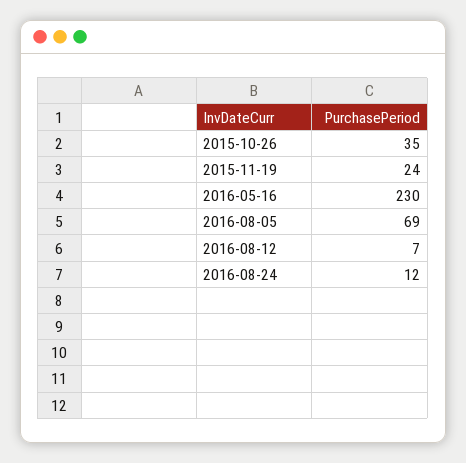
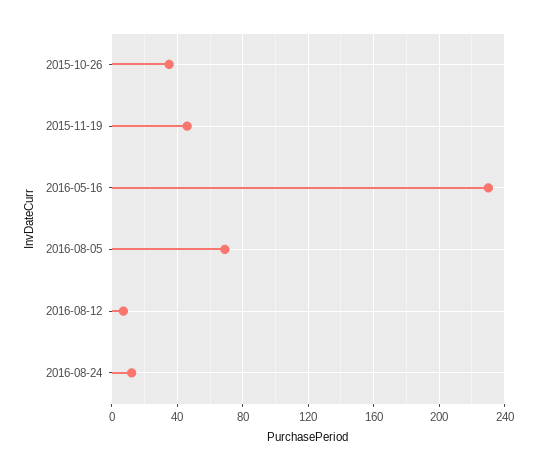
  {
    "2015-10-26": 35,
-   "2015-11-19": 24,
+   "2015-11-19": 45,
    "2016-05-16": 230,
    "2016-08-05": 69,
    "2016-08-12": 7,
    "2016-08-24": 12
  }

